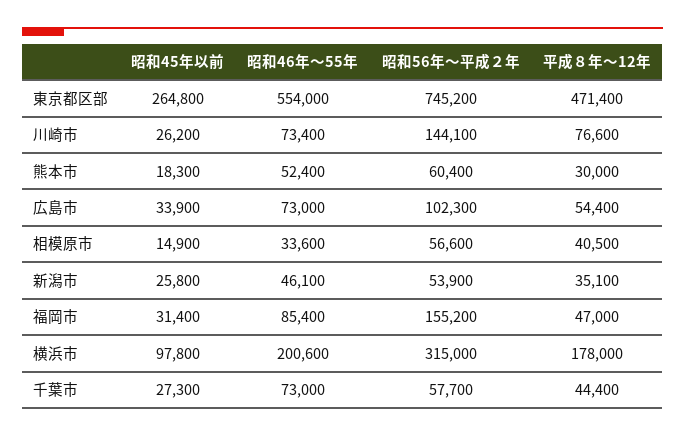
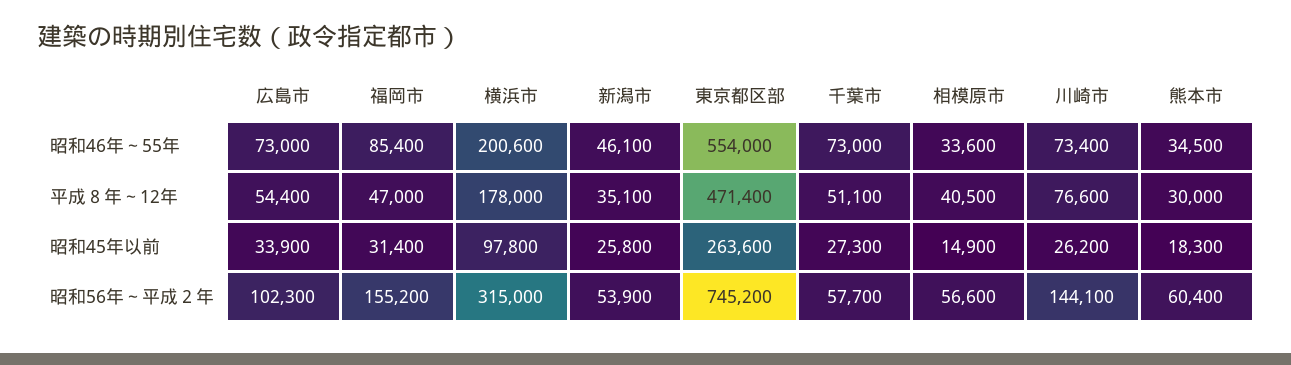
  {
    "昭和45年以前": {
-     "東京都区部": 264800,
+     "東京都区部": 263600,
      "川崎市": 26200,
      "熊本市": 18300,
      "広島市": 33900,
      "相模原市": 14900,
      "新潟市": 25800,
      "福岡市": 31400,
      "横浜市": 97800,
      "千葉市": 27300
    },
    "昭和46年～55年": {
      "東京都区部": 554000,
      "川崎市": 73400,
-     "熊本市": 52400,
+     "熊本市": 34500,
      "広島市": 73000,
      "相模原市": 33600,
      "新潟市": 46100,
      "福岡市": 85400,
      "横浜市": 200600,
      "千葉市": 73000
    },
    "昭和56年～平成２年": {
      "東京都区部": 745200,
      "川崎市": 144100,
      "熊本市": 60400,
      "広島市": 102300,
      "相模原市": 56600,
      "新潟市": 53900,
      "福岡市": 155200,
      "横浜市": 315000,
      "千葉市": 57700
    },
    "平成８年～12年": {
      "東京都区部": 471400,
      "川崎市": 76600,
      "熊本市": 30000,
      "広島市": 54400,
      "相模原市": 40500,
      "新潟市": 35100,
      "福岡市": 47000,
      "横浜市": 178000,
-     "千葉市": 44400
+     "千葉市": 51100
    }
  }

